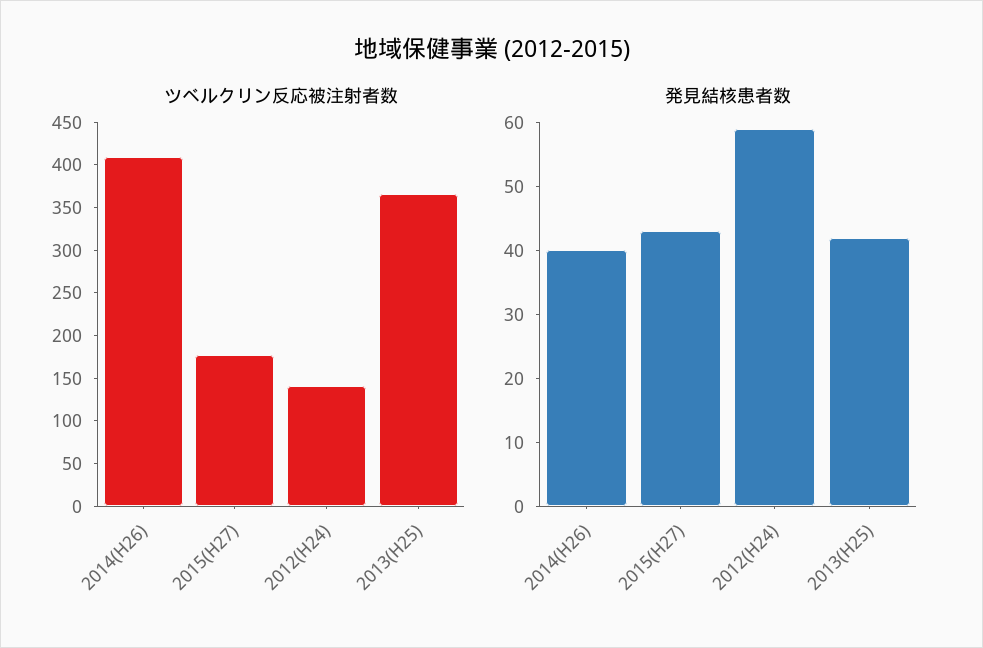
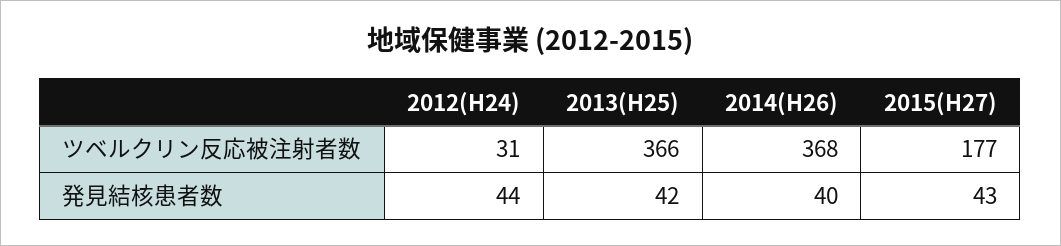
  {
    "ツベルクリン反応被注射者数": {
-     "2014(H26)": 410,
+     "2014(H26)": 368,
      "2015(H27)": 177,
-     "2012(H24)": 140,
+     "2012(H24)": 31,
      "2013(H25)": 366
    },
    "発見結核患者数": {
      "2014(H26)": 40,
      "2015(H27)": 43,
-     "2012(H24)": 60,
+     "2012(H24)": 44,
      "2013(H25)": 42
    }
  }

